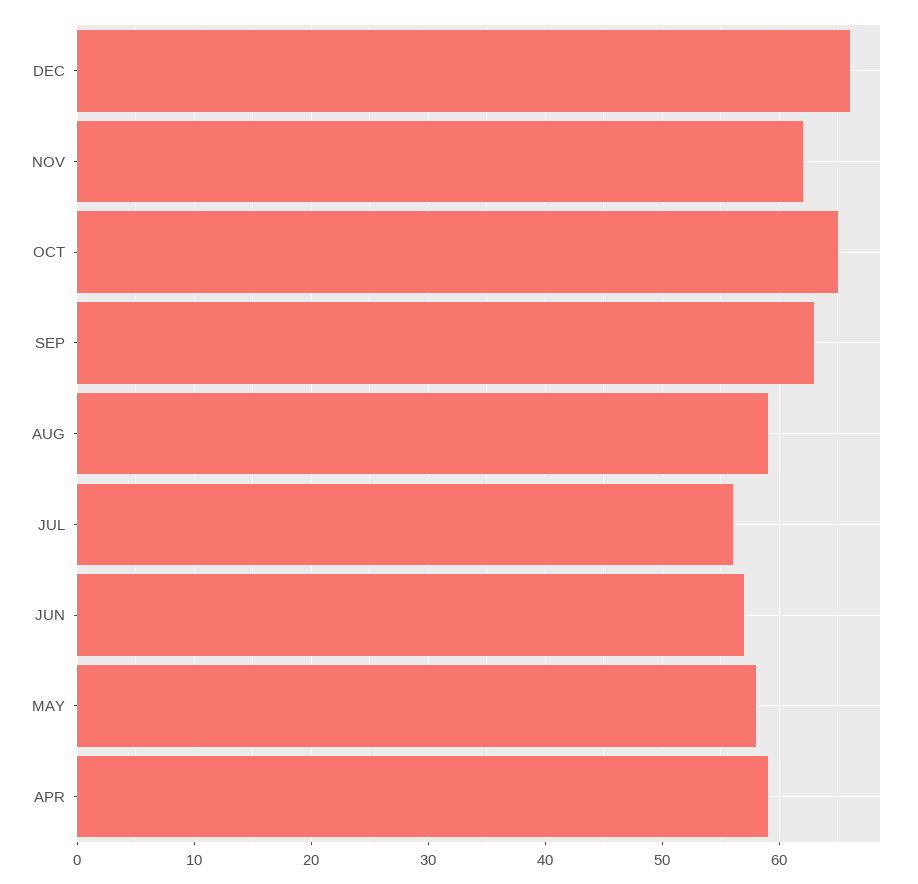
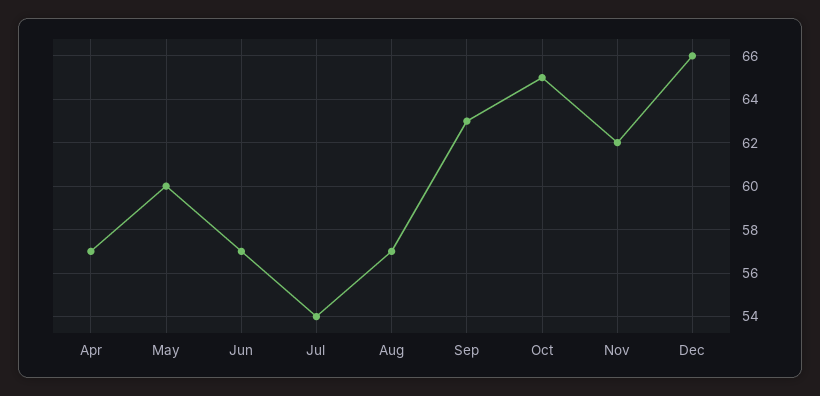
  {
    "DEC": 66,
    "NOV": 62,
    "OCT": 65,
    "SEP": 63,
-   "AUG": 59,
+   "AUG": 57,
-   "JUL": 56,
+   "JUL": 54,
    "JUN": 57,
-   "MAY": 58,
+   "MAY": 60,
-   "APR": 59
+   "APR": 57
  }

